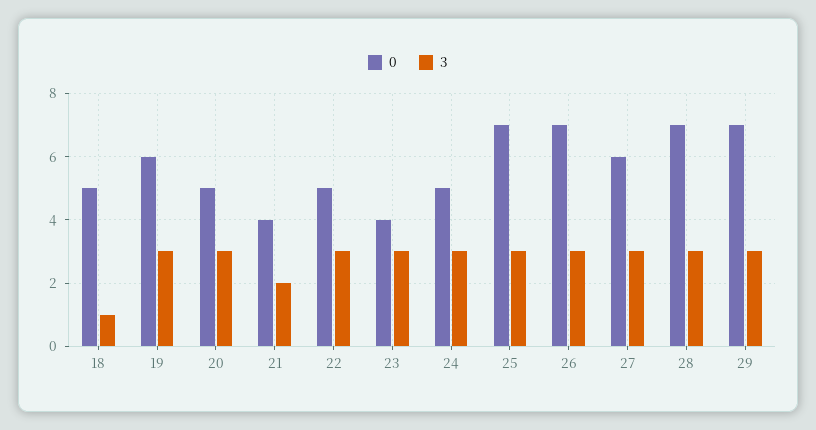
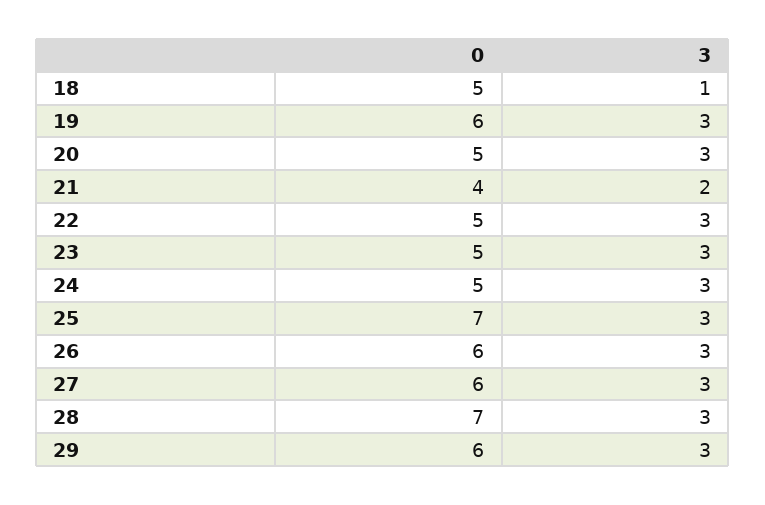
  {
    "0": {
      "18": 5,
      "19": 6,
      "20": 5,
      "21": 4,
      "22": 5,
-     "23": 4,
+     "23": 5,
      "24": 5,
      "25": 7,
-     "26": 7,
+     "26": 6,
      "27": 6,
      "28": 7,
-     "29": 7
+     "29": 6
    },
    "3": {
      "18": 1,
      "19": 3,
      "20": 3,
      "21": 2,
      "22": 3,
      "23": 3,
      "24": 3,
      "25": 3,
      "26": 3,
      "27": 3,
      "28": 3,
      "29": 3
    }
  }

